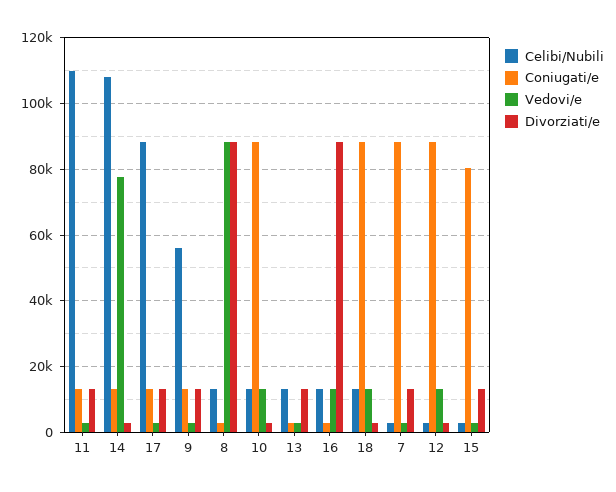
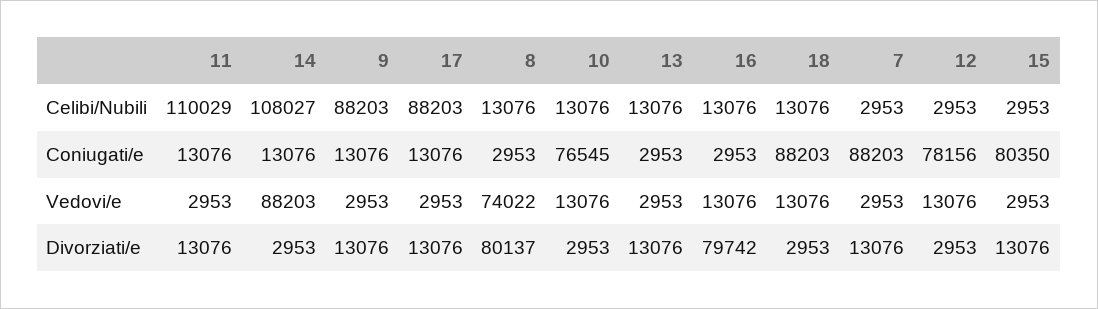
  {
    "Celibi/Nubili": {
      "11": 110029,
      "14": 108027,
      "17": 88203,
-     "9": 56000,
+     "9": 88203,
      "8": 13076,
      "10": 13076,
      "13": 13076,
      "16": 13076,
      "18": 13076,
      "7": 2953,
      "12": 2953,
      "15": 2953
    },
    "Coniugati/e": {
      "11": 13076,
      "14": 13076,
      "17": 13076,
      "9": 13076,
      "8": 2953,
-     "10": 88000,
+     "10": 76545,
      "13": 2953,
      "16": 2953,
      "18": 88203,
      "7": 88203,
-     "12": 88000,
+     "12": 78156,
      "15": 80350
    },
    "Vedovi/e": {
      "11": 2953,
-     "14": 78000,
+     "14": 88203,
      "17": 2953,
      "9": 2953,
-     "8": 88000,
+     "8": 74022,
      "10": 13076,
      "13": 2953,
      "16": 13076,
      "18": 13076,
      "7": 2953,
      "12": 13076,
      "15": 2953
    },
    "Divorziati/e": {
      "11": 13076,
      "14": 2953,
      "17": 13076,
      "9": 13076,
-     "8": 88000,
+     "8": 80137,
      "10": 2953,
      "13": 13076,
-     "16": 88000,
+     "16": 79742,
      "18": 2953,
      "7": 13076,
      "12": 2953,
      "15": 13076
    }
  }

